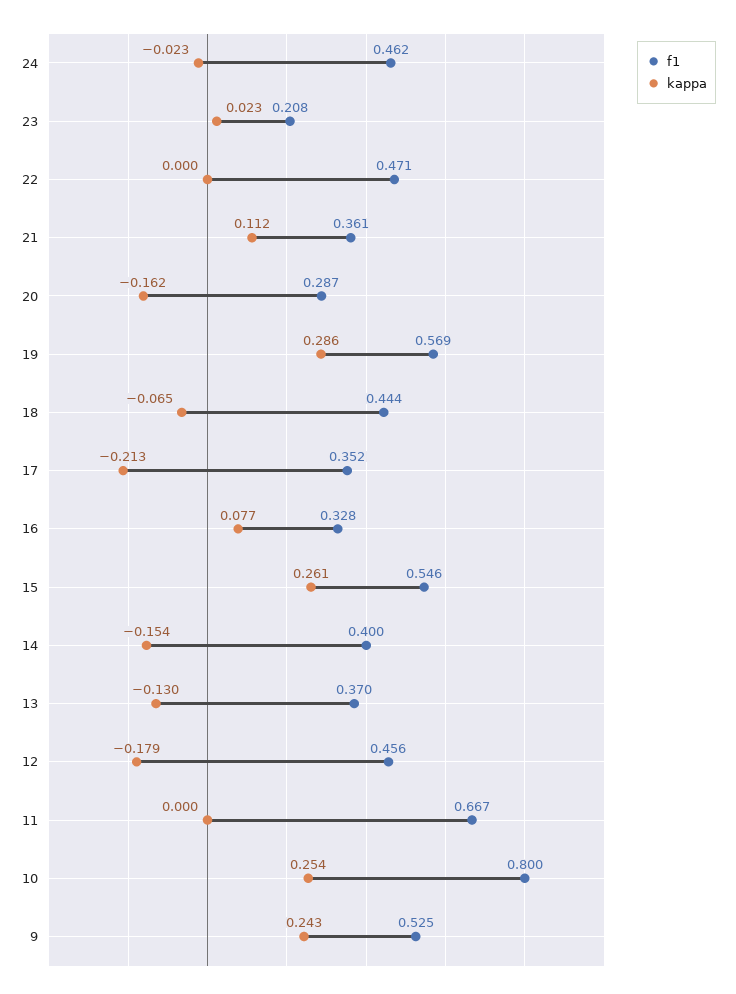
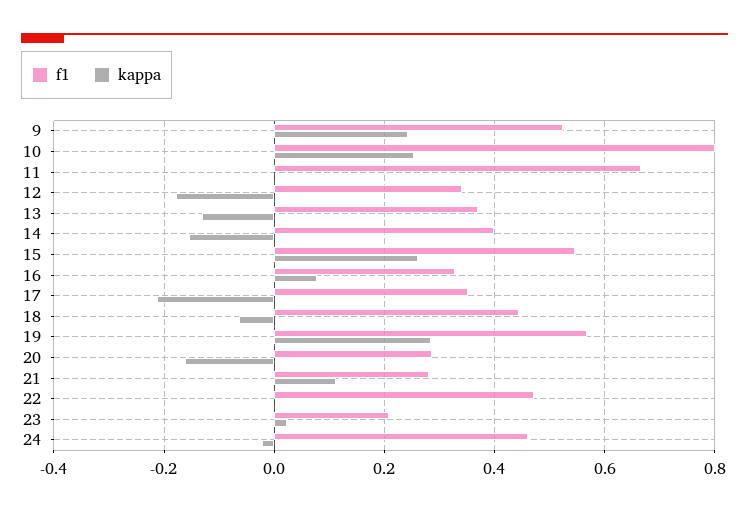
  {
    "f1": {
      "24": 0.462,
      "23": 0.208,
      "22": 0.471,
-     "21": 0.361,
+     "21": 0.28,
      "20": 0.287,
      "19": 0.569,
      "18": 0.444,
      "17": 0.352,
      "16": 0.328,
      "15": 0.546,
      "14": 0.4,
      "13": 0.37,
-     "12": 0.456,
+     "12": 0.34,
      "11": 0.667,
      "10": 0.8,
      "9": 0.525
    },
    "kappa": {
      "24": -0.023,
      "23": 0.023,
      "22": 0,
      "21": 0.112,
      "20": -0.162,
      "19": 0.286,
      "18": -0.065,
      "17": -0.213,
      "16": 0.077,
      "15": 0.261,
      "14": -0.154,
      "13": -0.13,
      "12": -0.179,
      "11": 0,
      "10": 0.254,
      "9": 0.243
    }
  }

